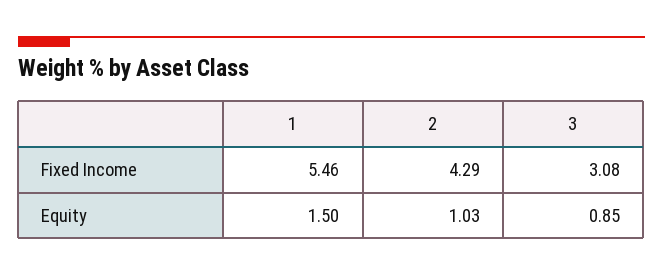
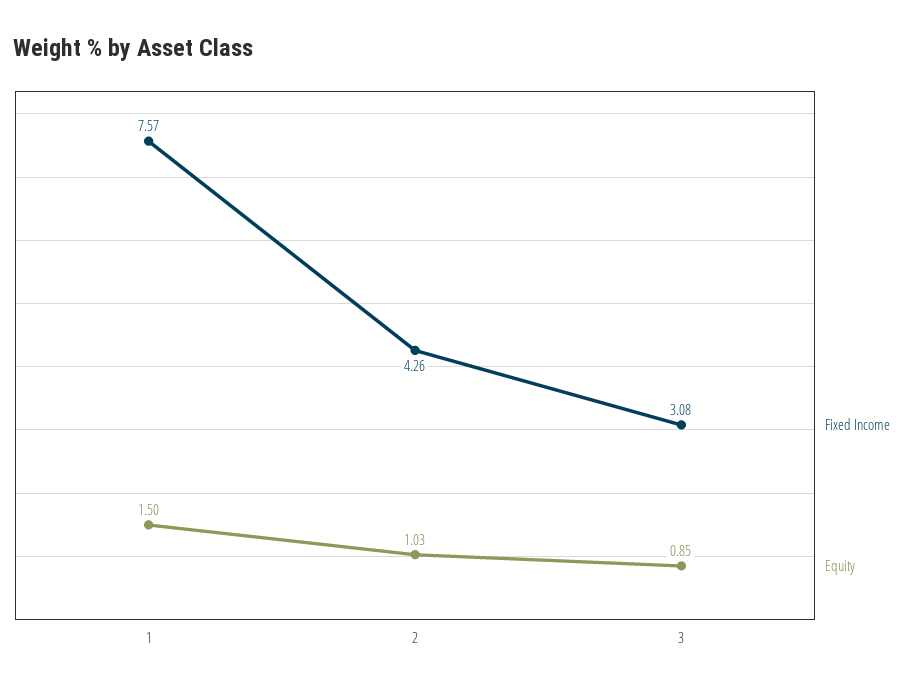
  {
    "Fixed Income": {
-     "1": 5.46,
+     "1": 7.57,
-     "2": 4.29,
+     "2": 4.26,
      "3": 3.08
    },
    "Equity": {
      "1": 1.5,
      "2": 1.03,
      "3": 0.85
    }
  }

